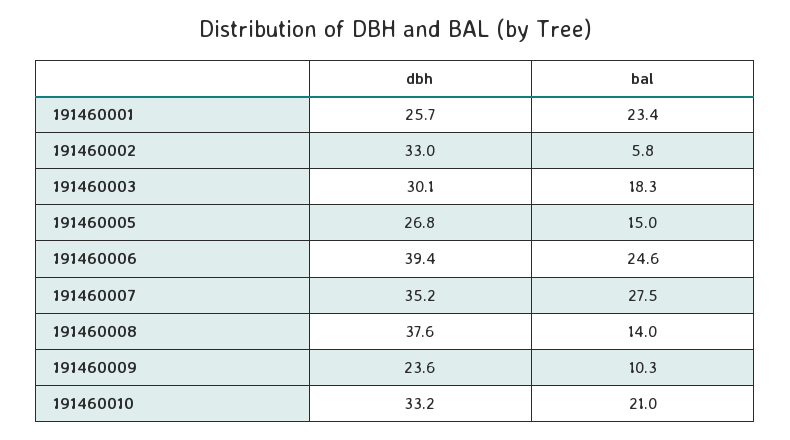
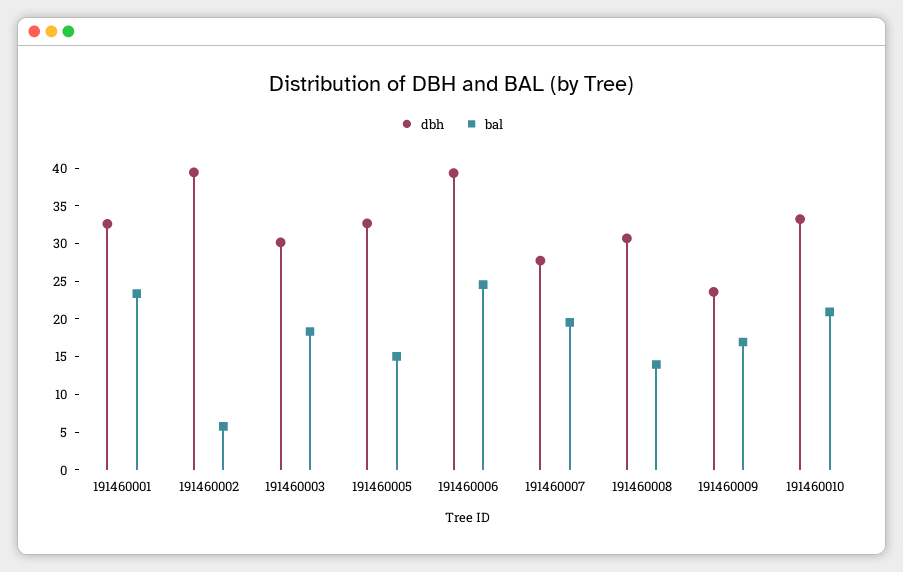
  {
    "dbh": {
-     "191460001": 25.7,
+     "191460001": 32.5,
-     "191460002": 33,
+     "191460002": 40,
      "191460003": 30.1,
-     "191460005": 26.8,
+     "191460005": 32.5,
      "191460006": 39.4,
-     "191460007": 35.2,
+     "191460007": 27.5,
-     "191460008": 37.6,
+     "191460008": 30,
      "191460009": 23.6,
      "191460010": 33.2
    },
    "bal": {
      "191460001": 23.4,
      "191460002": 5.8,
      "191460003": 18.3,
      "191460005": 15,
      "191460006": 24.6,
-     "191460007": 27.5,
+     "191460007": 20,
      "191460008": 14,
-     "191460009": 10.3,
+     "191460009": 17.5,
      "191460010": 21
    }
  }

